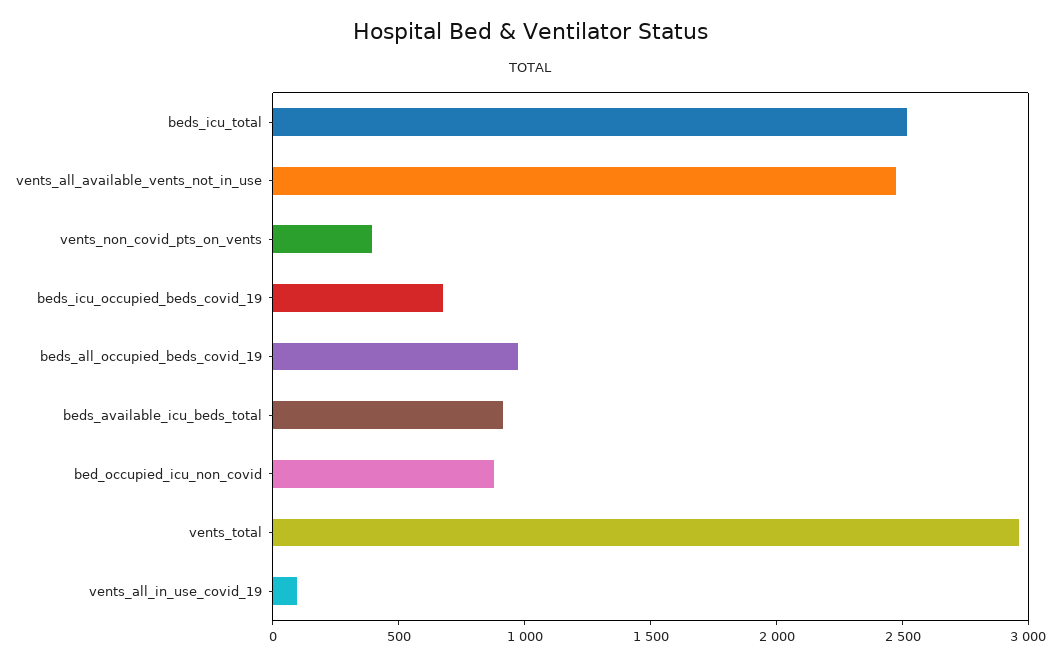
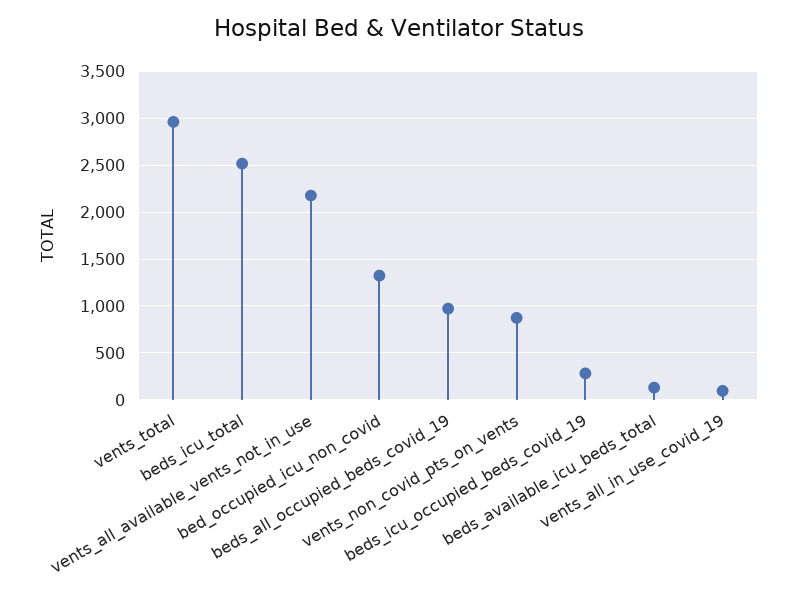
  {
    "beds_icu_total": 2500,
-   "vents_all_available_vents_not_in_use": 2500,
+   "vents_all_available_vents_not_in_use": 2200,
-   "vents_non_covid_pts_on_vents": 400,
+   "vents_non_covid_pts_on_vents": 900,
-   "beds_icu_occupied_beds_covid_19": 700,
+   "beds_icu_occupied_beds_covid_19": 300,
    "beds_all_occupied_beds_covid_19": 1000,
-   "beds_available_icu_beds_total": 900,
+   "beds_available_icu_beds_total": 100,
-   "bed_occupied_icu_non_covid": 900,
+   "bed_occupied_icu_non_covid": 1300,
    "vents_total": 3000,
    "vents_all_in_use_covid_19": 100
  }

